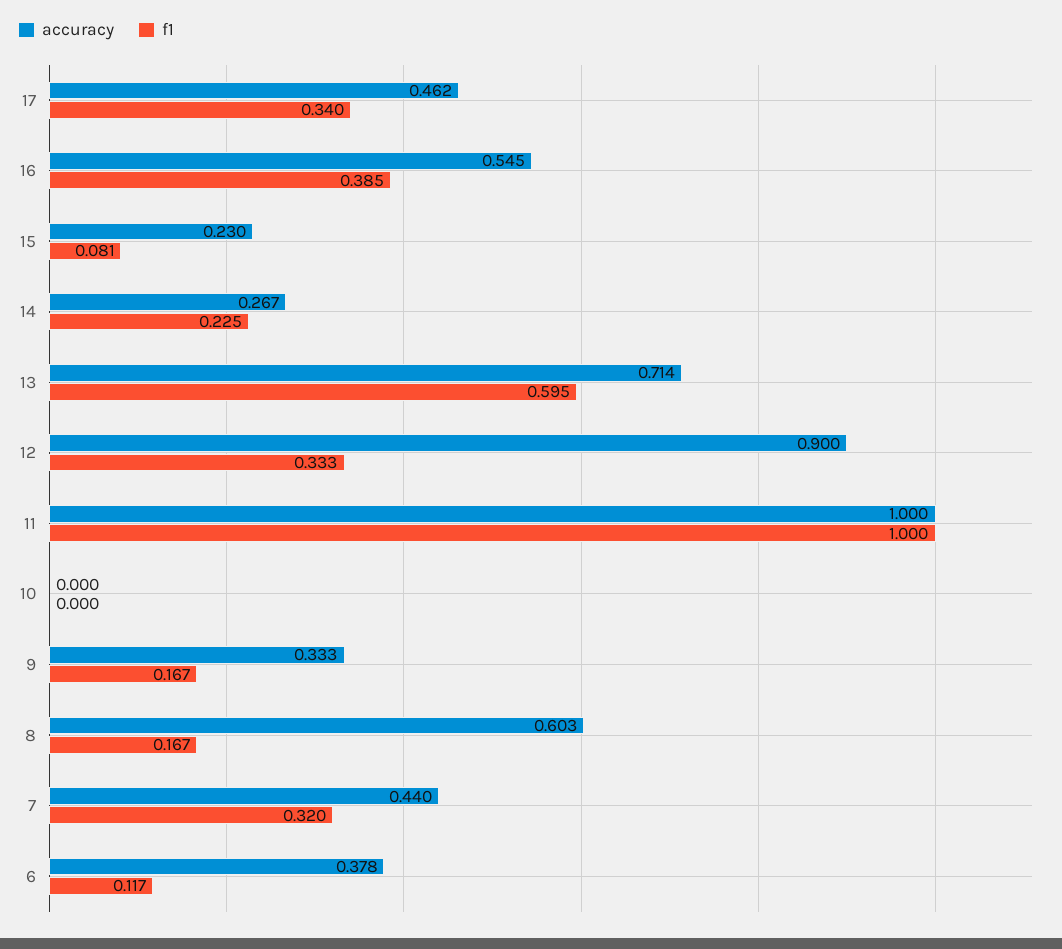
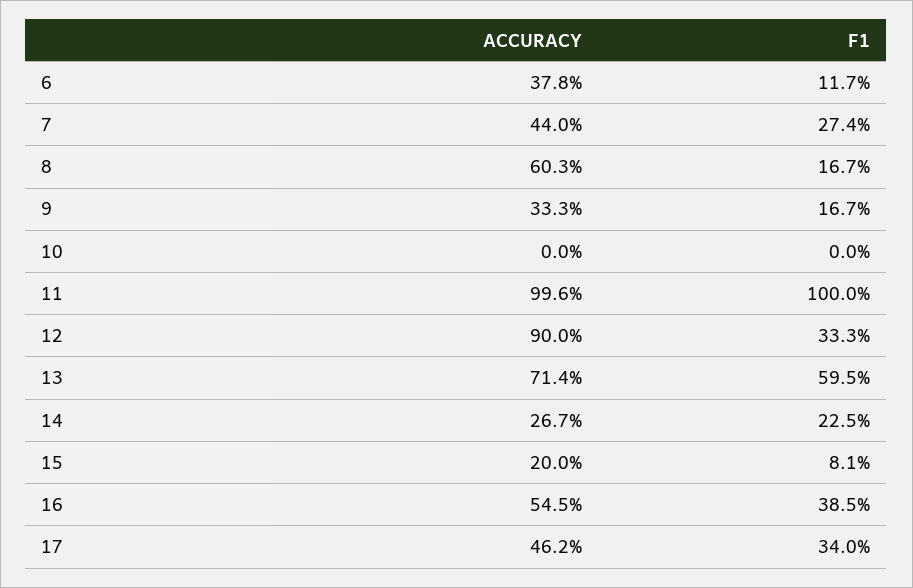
  {
    "accuracy": {
      "17": 0.462,
      "16": 0.545,
-     "15": 0.23,
+     "15": 0.2,
      "14": 0.267,
      "13": 0.714,
      "12": 0.9,
-     "11": 1,
+     "11": 0.996,
      "10": 0,
      "9": 0.333,
      "8": 0.603,
      "7": 0.44,
      "6": 0.378
    },
    "f1": {
      "17": 0.34,
      "16": 0.385,
      "15": 0.081,
      "14": 0.225,
      "13": 0.595,
      "12": 0.333,
      "11": 1,
      "10": 0,
      "9": 0.167,
      "8": 0.167,
-     "7": 0.32,
+     "7": 0.274,
      "6": 0.117
    }
  }

